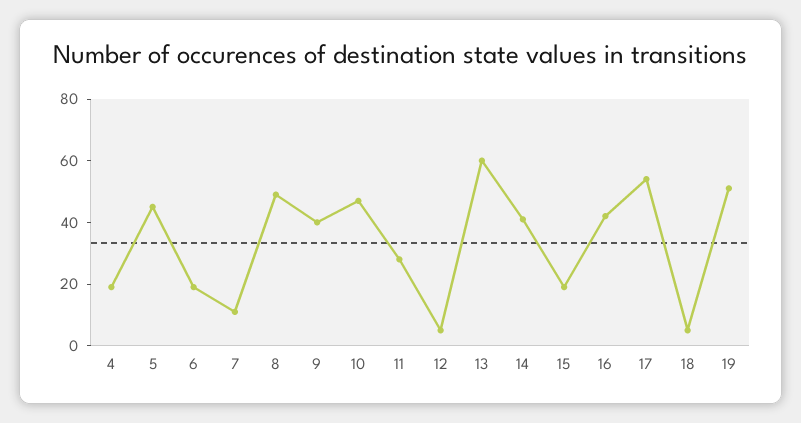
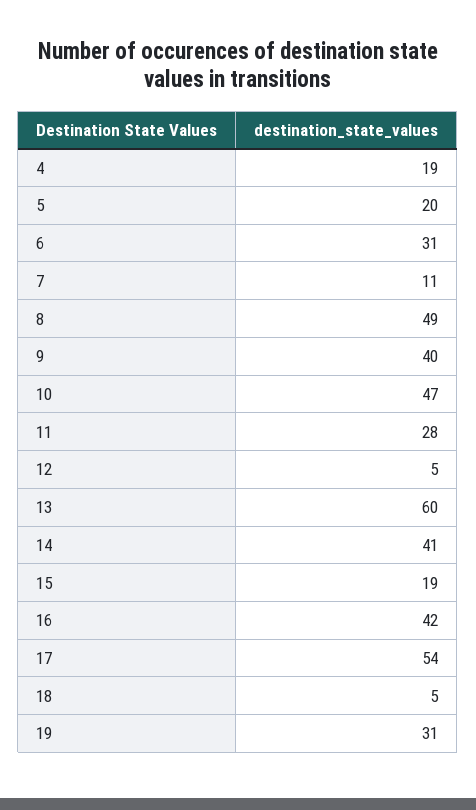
  {
    "4": 19,
-   "5": 45,
+   "5": 20,
-   "6": 20,
+   "6": 31,
    "7": 11,
    "8": 49,
    "9": 40,
    "10": 47,
    "11": 28,
    "12": 5,
    "13": 60,
    "14": 41,
    "15": 19,
    "16": 42,
    "17": 54,
    "18": 5,
-   "19": 50
+   "19": 31
  }

